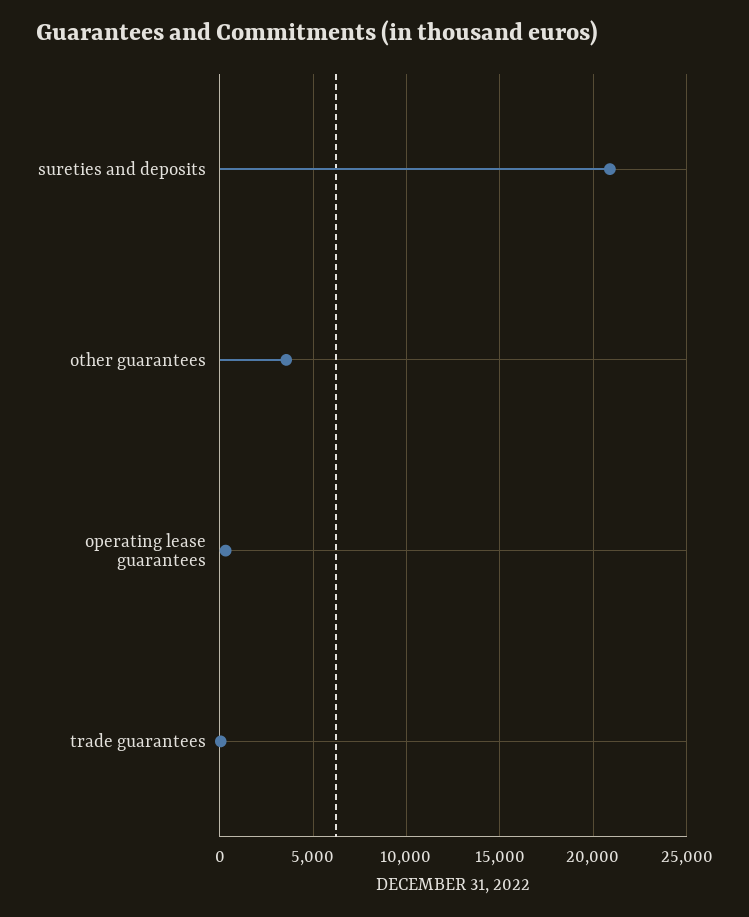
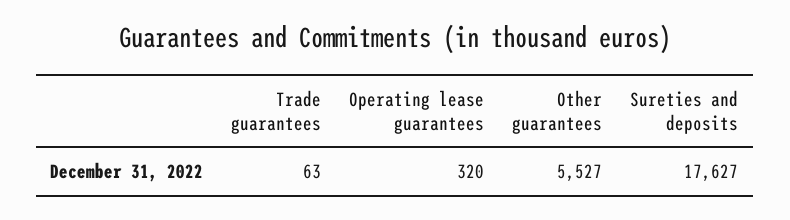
  {
-   "sureties and deposits": 21000,
+   "sureties and deposits": 17627,
-   "other guarantees": 3500,
+   "other guarantees": 5527,
    "operating lease guarantees": 320,
    "trade guarantees": 63
  }

